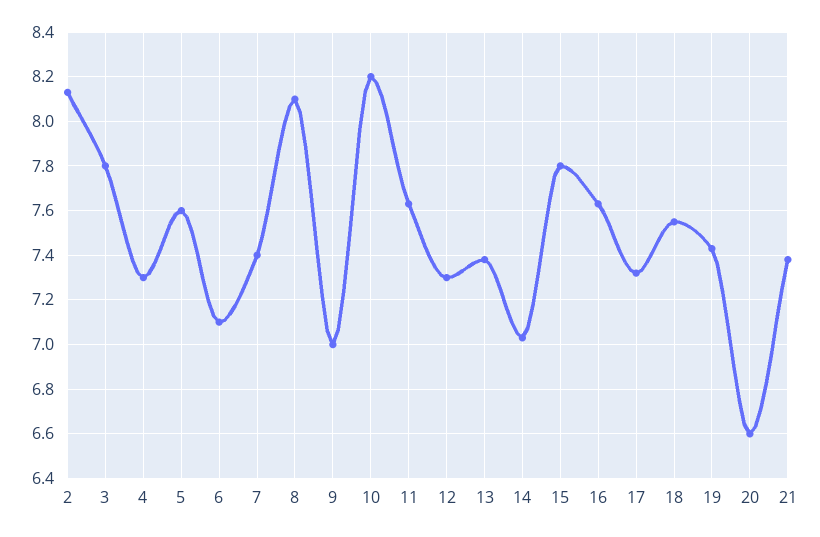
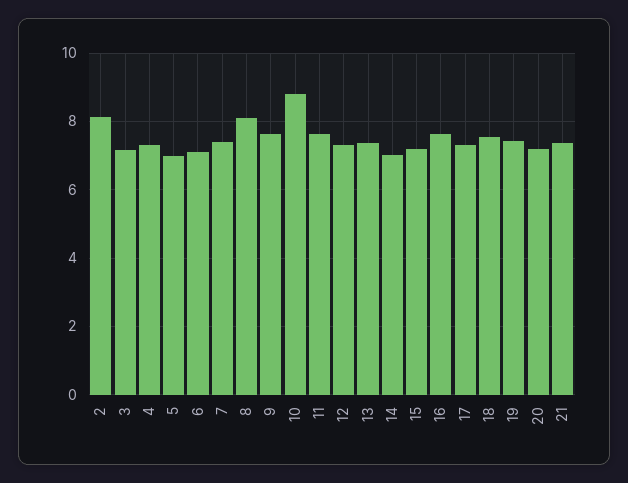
  {
    "2": 8.15,
-   "3": 7.8,
+   "3": 7.2,
    "4": 7.3,
-   "5": 7.6,
+   "5": 7,
    "6": 7.1,
    "7": 7.4,
    "8": 8.1,
-   "9": 7,
+   "9": 7.6,
-   "10": 8.2,
+   "10": 8.8,
    "11": 7.65,
    "12": 7.3,
    "13": 7.4,
    "14": 7.05,
-   "15": 7.8,
+   "15": 7.2,
    "16": 7.65,
    "17": 7.3,
    "18": 7.55,
    "19": 7.45,
-   "20": 6.6,
+   "20": 7.2,
    "21": 7.4
  }

